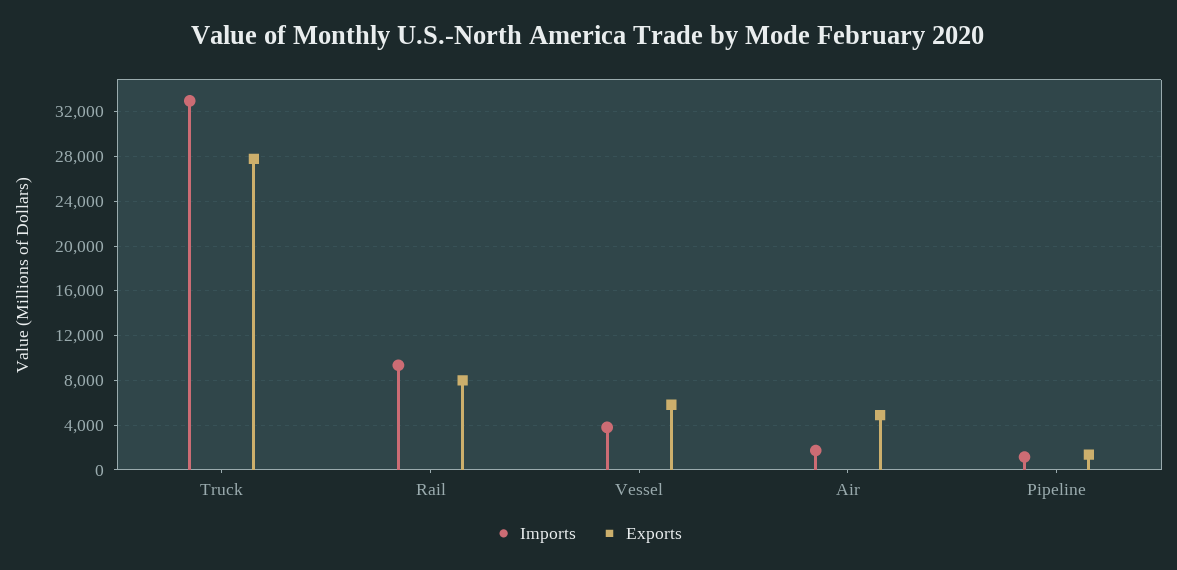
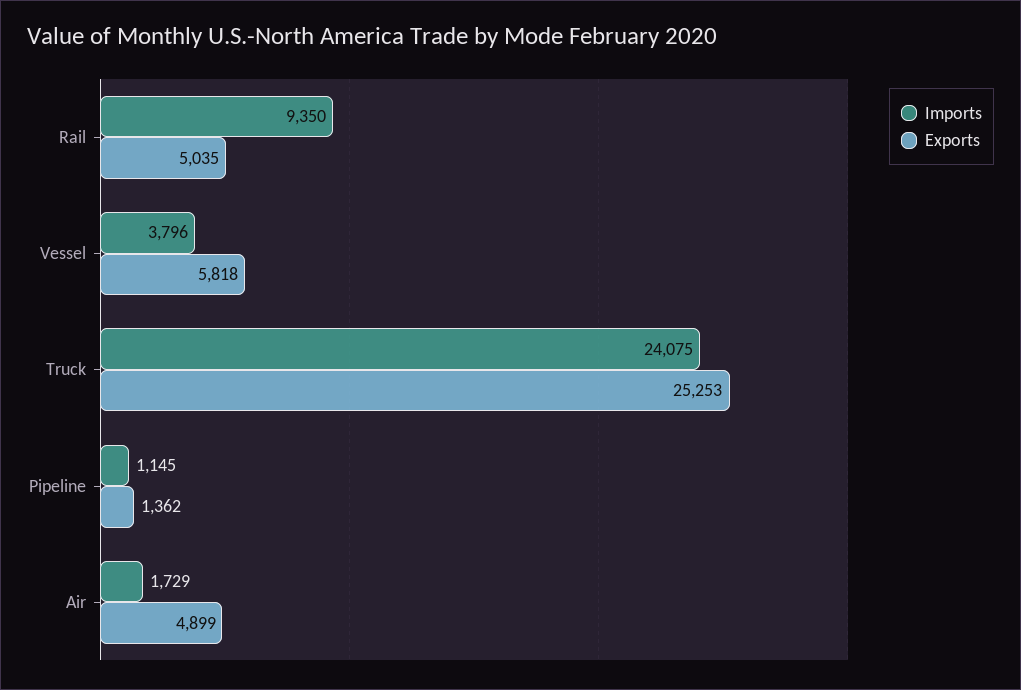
  {
    "Imports": {
-     "Truck": 33000,
+     "Truck": 24075,
      "Rail": 9350,
      "Vessel": 3796,
      "Air": 1729,
      "Pipeline": 1145
    },
    "Exports": {
-     "Truck": 28000,
+     "Truck": 25253,
-     "Rail": 8000,
+     "Rail": 5035,
      "Vessel": 5818,
      "Air": 4899,
      "Pipeline": 1362
    }
  }

